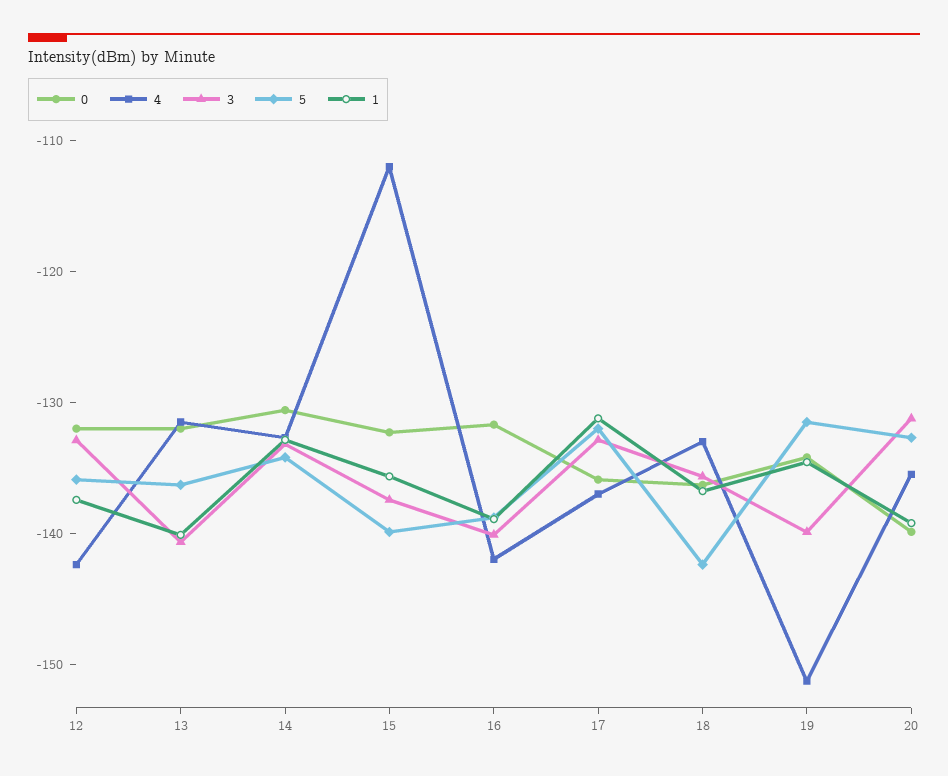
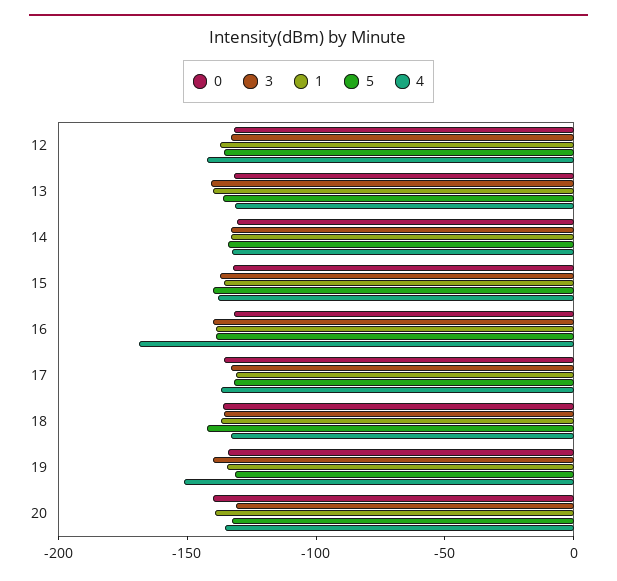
  {
    "0": {
      "12": -132,
      "13": -132,
      "14": -130,
      "15": -132,
      "16": -132,
      "17": -136,
      "18": -136,
      "19": -134,
      "20": -140
    },
    "4": {
      "12": -142,
      "13": -132,
      "14": -132,
-     "15": -112,
+     "15": -140,
-     "16": -142,
+     "16": -170,
      "17": -138,
      "18": -134,
      "19": -152,
      "20": -136
    },
    "3": {
      "12": -132,
      "13": -140,
      "14": -134,
      "15": -138,
      "16": -140,
      "17": -132,
      "18": -136,
      "19": -140,
      "20": -132
    },
    "5": {
      "12": -136,
      "13": -136,
      "14": -134,
      "15": -140,
      "16": -138,
      "17": -132,
      "18": -142,
      "19": -132,
      "20": -132
    },
    "1": {
      "12": -138,
      "13": -140,
      "14": -132,
      "15": -136,
      "16": -138,
      "17": -132,
      "18": -136,
      "19": -134,
      "20": -140
    }
  }

